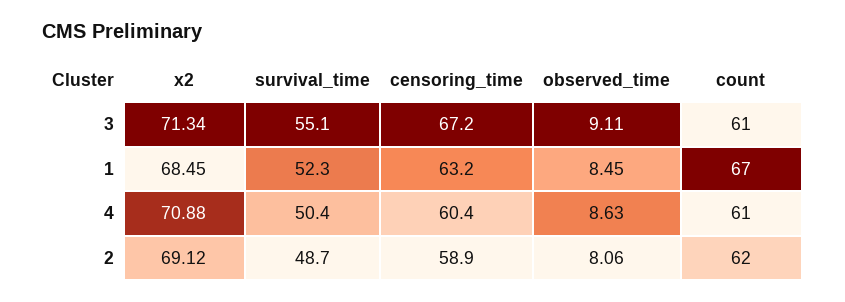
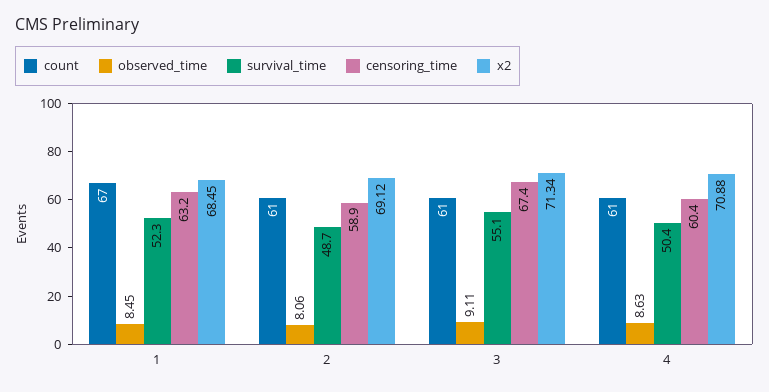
  {
    "x2": {
      "3": 71.34,
      "1": 68.45,
      "4": 70.88,
      "2": 69.12
    },
    "survival_time": {
      "3": 55.1,
      "1": 52.3,
      "4": 50.4,
      "2": 48.7
    },
    "censoring_time": {
-     "3": 67.2,
+     "3": 67.4,
      "1": 63.2,
      "4": 60.4,
      "2": 58.9
    },
    "observed_time": {
      "3": 9.11,
      "1": 8.45,
      "4": 8.63,
      "2": 8.06
    },
    "count": {
      "3": 61,
      "1": 67,
      "4": 61,
-     "2": 62
+     "2": 61
    }
  }

